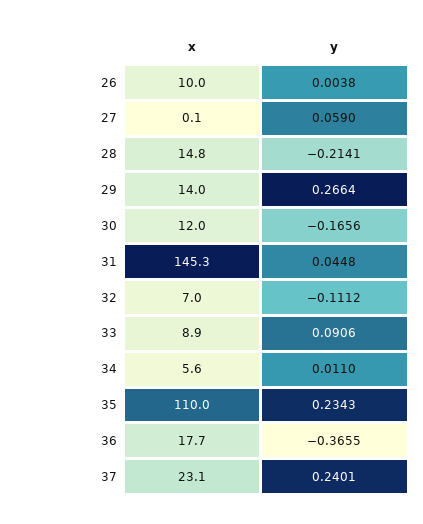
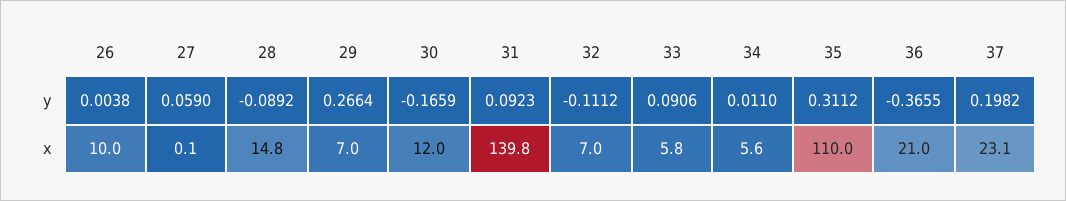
  {
    "x": {
      "26": 10,
      "27": 0.1,
      "28": 14.8,
-     "29": 14,
+     "29": 7,
      "30": 12,
-     "31": 145.3,
+     "31": 139.8,
      "32": 7,
-     "33": 8.9,
+     "33": 5.8,
      "34": 5.6,
      "35": 110,
-     "36": 17.7,
+     "36": 21,
      "37": 23.1
    },
    "y": {
      "26": 0.0038,
      "27": 0.059,
-     "28": -0.2141,
+     "28": -0.0892,
      "29": 0.2664,
-     "30": -0.1656,
+     "30": -0.1659,
-     "31": 0.0448,
+     "31": 0.0923,
      "32": -0.1112,
      "33": 0.0906,
      "34": 0.011,
-     "35": 0.2343,
+     "35": 0.3112,
      "36": -0.3655,
-     "37": 0.2401
+     "37": 0.1982
    }
  }

